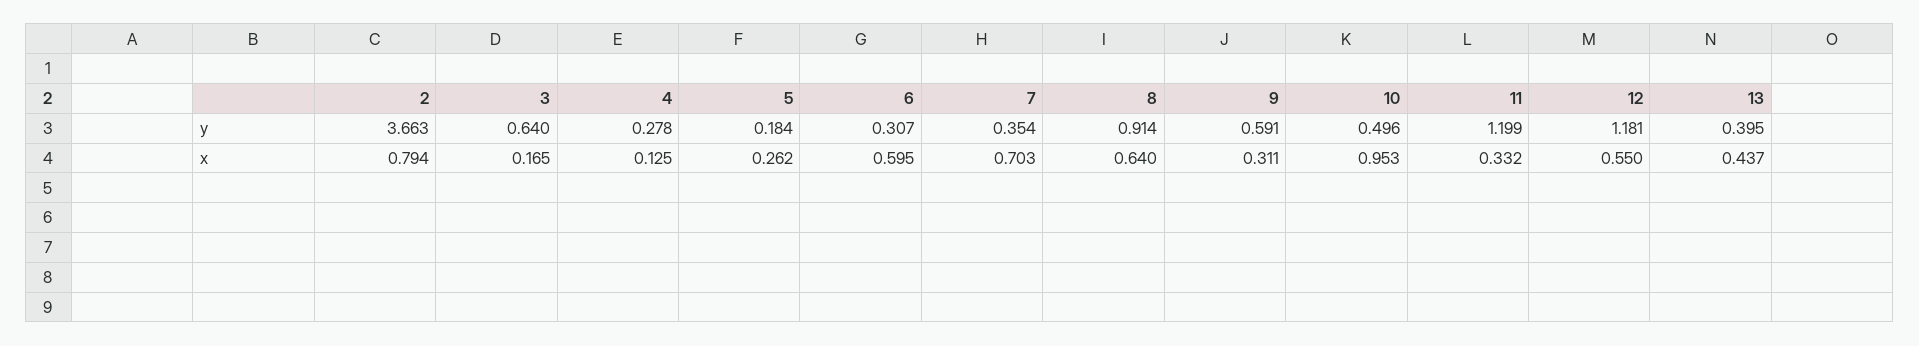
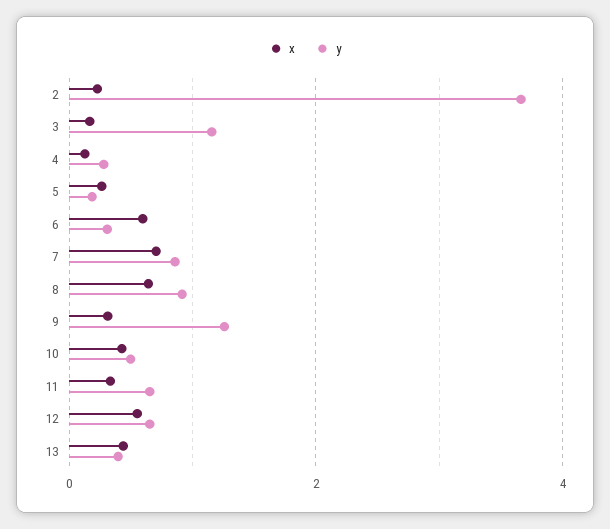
  {
    "y": {
      "2": 3.663,
-     "3": 0.64,
+     "3": 1.2,
      "4": 0.278,
      "5": 0.184,
      "6": 0.307,
-     "7": 0.354,
+     "7": 0.8,
      "8": 0.914,
-     "9": 0.591,
+     "9": 1.2,
      "10": 0.496,
-     "11": 1.199,
+     "11": 0.6,
-     "12": 1.181,
+     "12": 0.6,
      "13": 0.395
    },
    "x": {
-     "2": 0.794,
+     "2": 0.2,
      "3": 0.165,
      "4": 0.125,
      "5": 0.262,
      "6": 0.595,
      "7": 0.703,
      "8": 0.64,
      "9": 0.311,
-     "10": 0.953,
+     "10": 0.4,
      "11": 0.332,
      "12": 0.55,
      "13": 0.437
    }
  }

